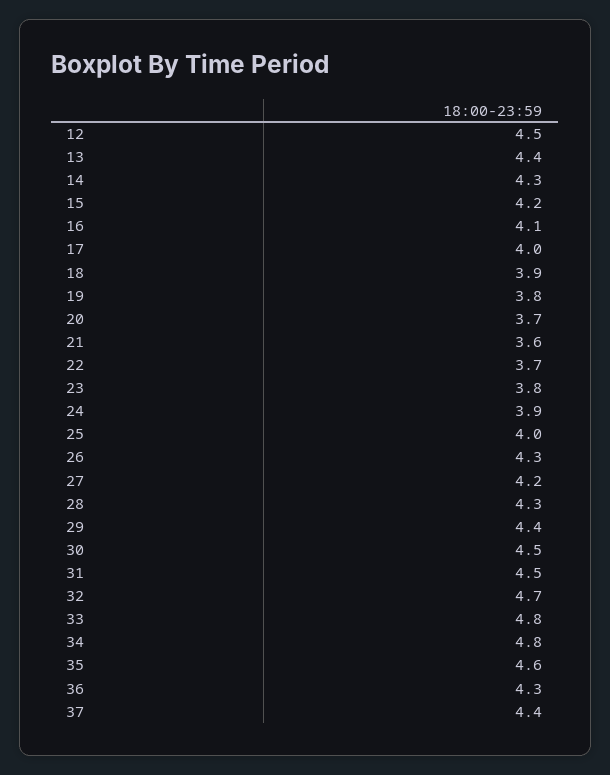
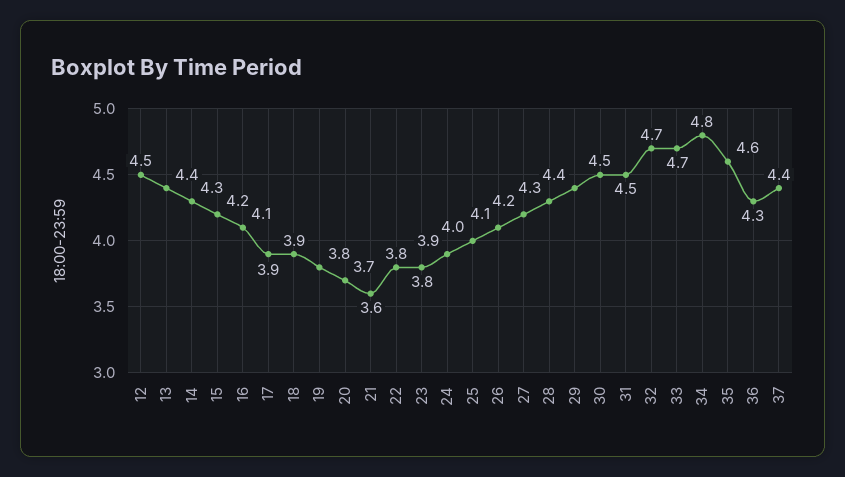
  {
    "12": 4.5,
    "13": 4.4,
    "14": 4.3,
    "15": 4.2,
    "16": 4.1,
-   "17": 4,
+   "17": 3.9,
    "18": 3.9,
    "19": 3.8,
    "20": 3.7,
    "21": 3.6,
-   "22": 3.7,
+   "22": 3.8,
    "23": 3.8,
    "24": 3.9,
    "25": 4,
-   "26": 4.3,
+   "26": 4.1,
    "27": 4.2,
    "28": 4.3,
    "29": 4.4,
    "30": 4.5,
    "31": 4.5,
    "32": 4.7,
-   "33": 4.8,
+   "33": 4.7,
    "34": 4.8,
    "35": 4.6,
    "36": 4.3,
    "37": 4.4
  }

